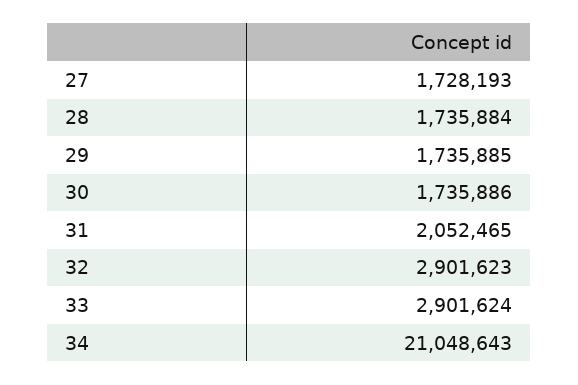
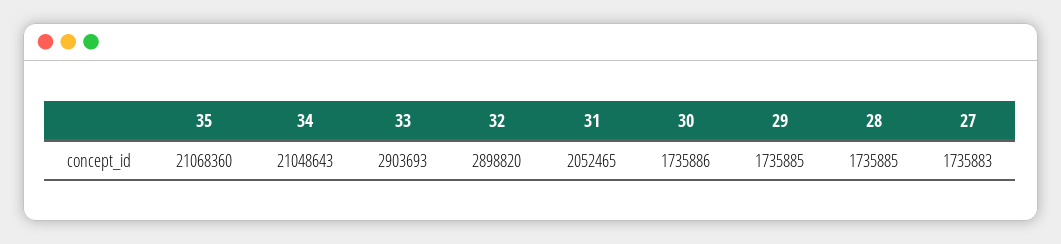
  {
-   "27": 1728193,
+   "27": 1735883,
-   "28": 1735884,
+   "28": 1735885,
    "29": 1735885,
    "30": 1735886,
    "31": 2052465,
-   "32": 2901623,
+   "32": 2898820,
-   "33": 2901624,
+   "33": 2903693,
-   "34": 21048643
+   "34": 21048643,
+   "35": 21068360
  }

